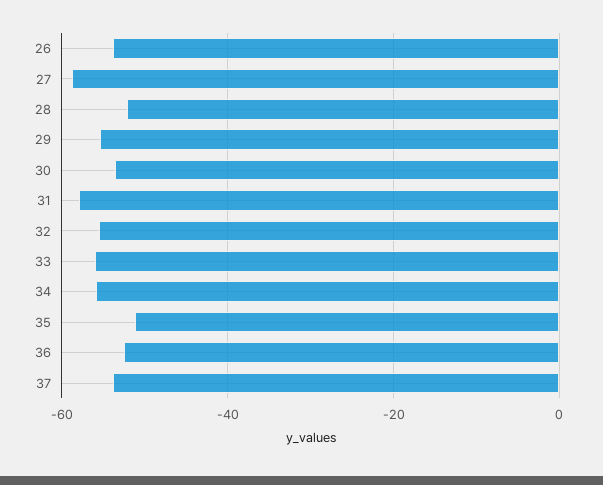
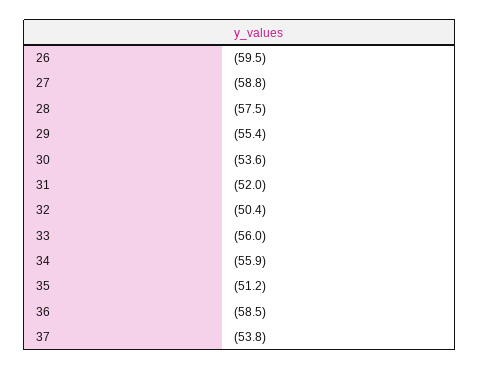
  {
-   "26": -54,
+   "26": -59.5,
    "27": -58.8,
-   "28": -52,
+   "28": -57.5,
    "29": -55.4,
    "30": -53.6,
-   "31": -58,
+   "31": -52,
-   "32": -56,
+   "32": -50.4,
    "33": -56,
    "34": -55.9,
    "35": -51.2,
-   "36": -52,
+   "36": -58.5,
    "37": -53.8
  }

